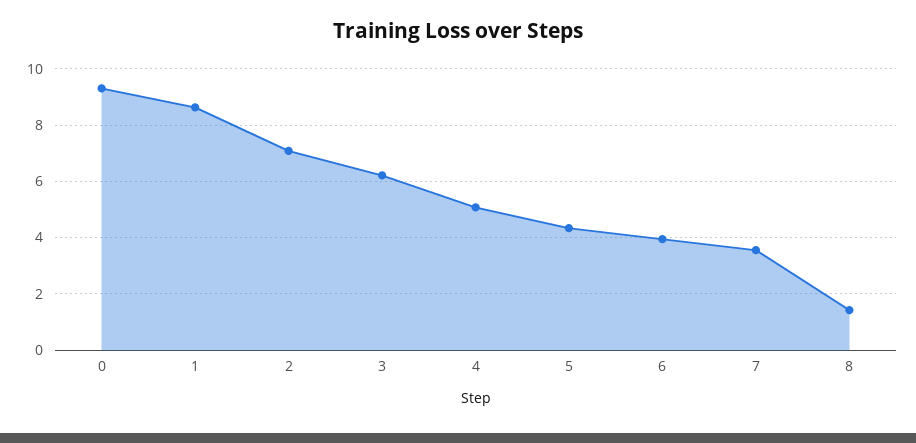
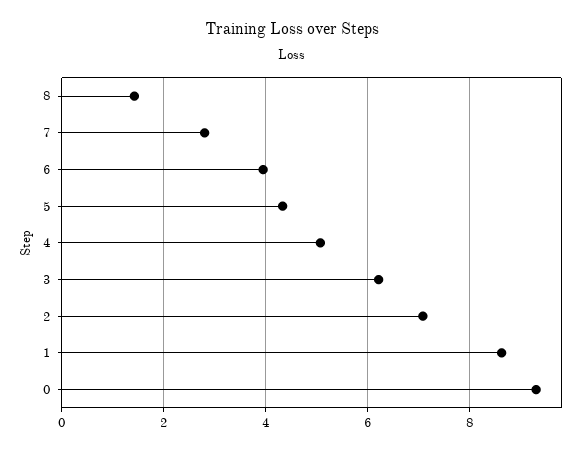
  {
    "0": 9.4,
    "1": 8.6,
    "2": 7,
    "3": 6.2,
    "4": 5,
    "5": 4.4,
    "6": 4,
-   "7": 3.5,
+   "7": 2.8,
    "8": 1.4
  }

